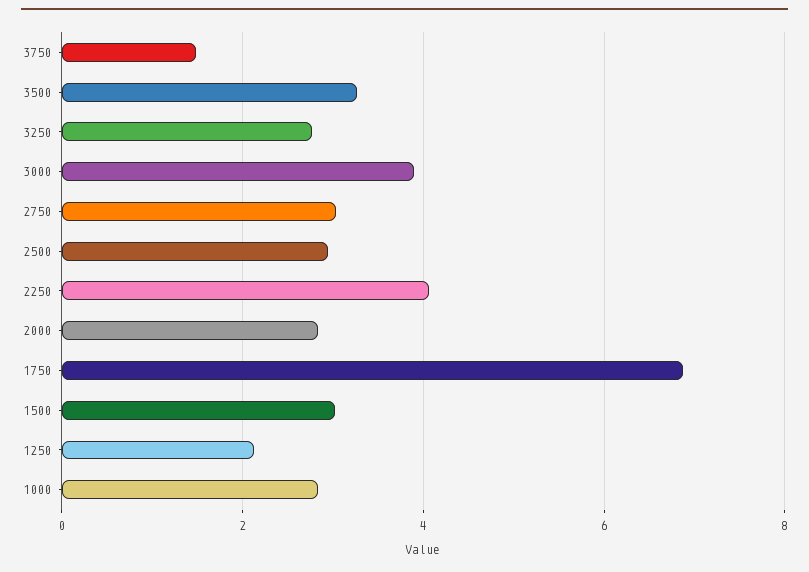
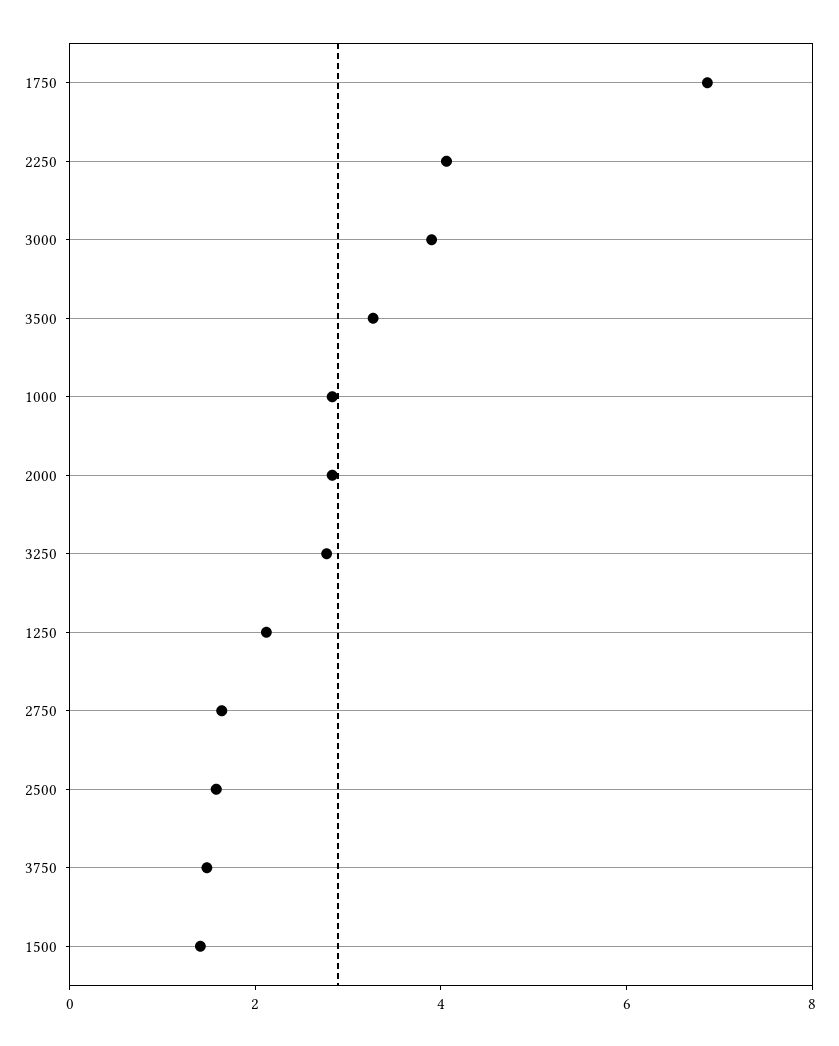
  {
    "3750": 1.4,
    "3500": 3.2,
    "3250": 2.8,
    "3000": 4,
-   "2750": 3,
+   "2750": 1.5,
-   "2500": 3,
+   "2500": 1.5,
    "2250": 4,
    "2000": 2.8,
    "1750": 6.8,
-   "1500": 3,
+   "1500": 1.5,
    "1250": 2.2,
    "1000": 2.8
  }

